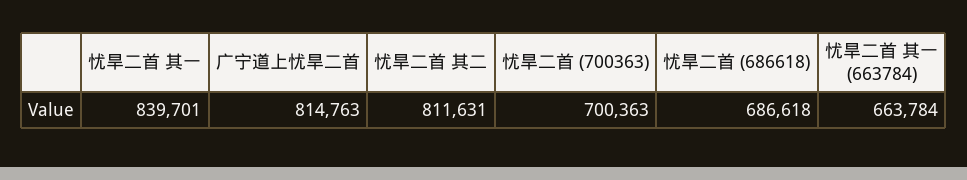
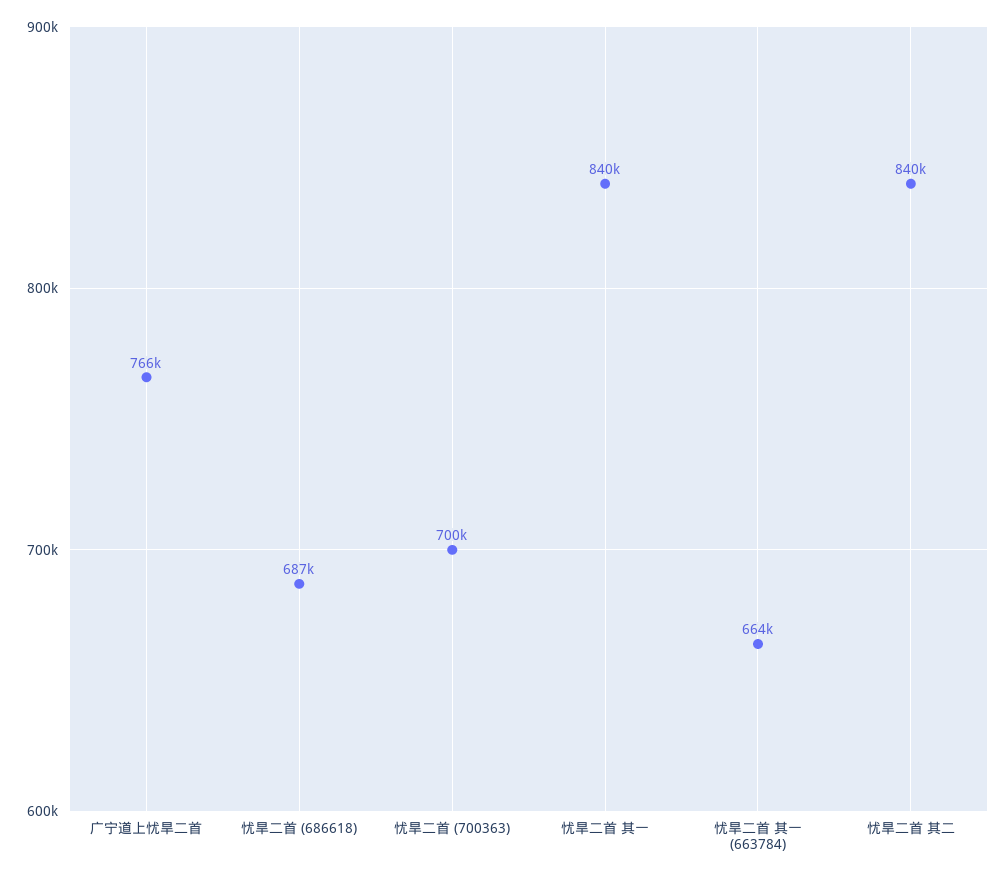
  {
    "忧旱二首 其一": 839701,
-   "广宁道上忧旱二首": 814763,
+   "广宁道上忧旱二首": 766000,
-   "忧旱二首 其二": 811631,
+   "忧旱二首 其二": 840000,
    "忧旱二首 (700363)": 700363,
    "忧旱二首 (686618)": 686618,
    "忧旱二首 其一 (663784)": 663784
  }

